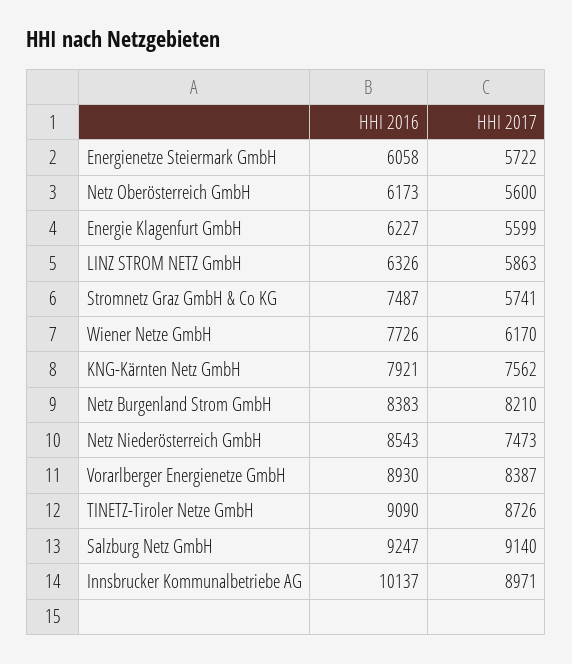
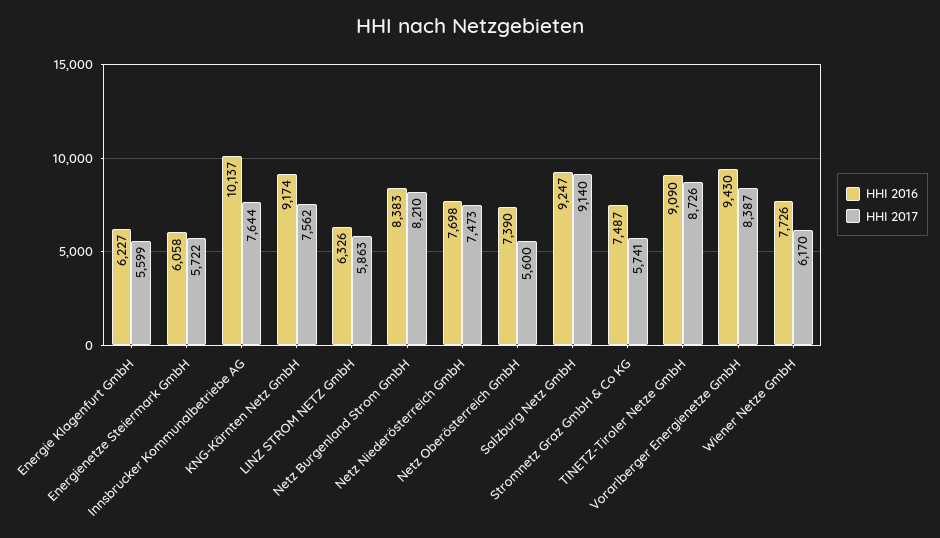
  {
    "HHI 2016": {
      "Energienetze Steiermark GmbH": 6058,
-     "Netz Oberösterreich GmbH": 6173,
+     "Netz Oberösterreich GmbH": 7390,
      "Energie Klagenfurt GmbH": 6227,
      "LINZ STROM NETZ GmbH": 6326,
      "Stromnetz Graz GmbH & Co KG": 7487,
      "Wiener Netze GmbH": 7726,
-     "KNG-Kärnten Netz GmbH": 7921,
+     "KNG-Kärnten Netz GmbH": 9174,
      "Netz Burgenland Strom GmbH": 8383,
-     "Netz Niederösterreich GmbH": 8543,
+     "Netz Niederösterreich GmbH": 7698,
-     "Vorarlberger Energienetze GmbH": 8930,
+     "Vorarlberger Energienetze GmbH": 9430,
      "TINETZ-Tiroler Netze GmbH": 9090,
      "Salzburg Netz GmbH": 9247,
      "Innsbrucker Kommunalbetriebe AG": 10137
    },
    "HHI 2017": {
      "Energienetze Steiermark GmbH": 5722,
      "Netz Oberösterreich GmbH": 5600,
      "Energie Klagenfurt GmbH": 5599,
      "LINZ STROM NETZ GmbH": 5863,
      "Stromnetz Graz GmbH & Co KG": 5741,
      "Wiener Netze GmbH": 6170,
      "KNG-Kärnten Netz GmbH": 7562,
      "Netz Burgenland Strom GmbH": 8210,
      "Netz Niederösterreich GmbH": 7473,
      "Vorarlberger Energienetze GmbH": 8387,
      "TINETZ-Tiroler Netze GmbH": 8726,
      "Salzburg Netz GmbH": 9140,
-     "Innsbrucker Kommunalbetriebe AG": 8971
+     "Innsbrucker Kommunalbetriebe AG": 7644
    }
  }

